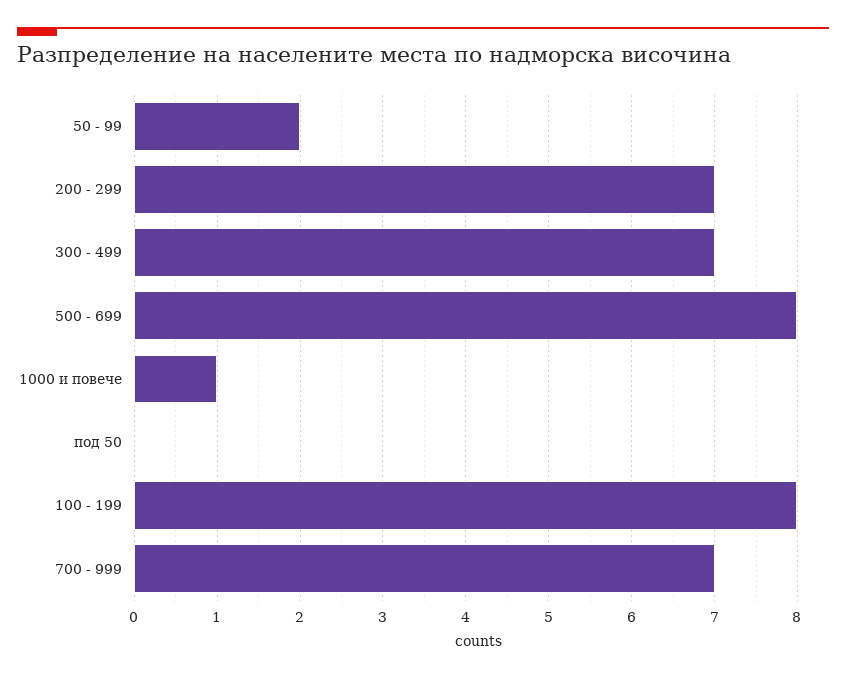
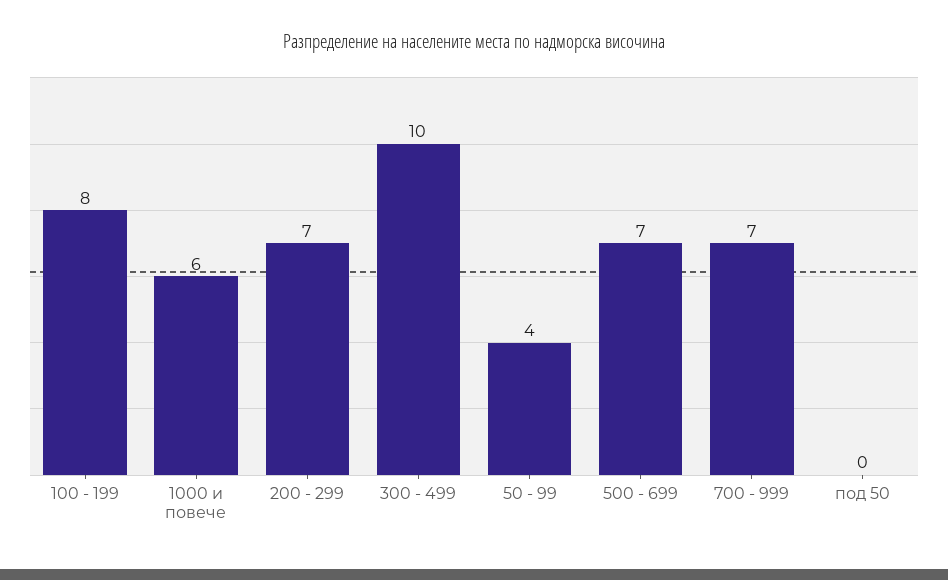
  {
-   "50 - 99": 2,
+   "50 - 99": 4,
    "200 - 299": 7,
-   "300 - 499": 7,
+   "300 - 499": 10,
-   "500 - 699": 8,
+   "500 - 699": 7,
-   "1000 и повече": 1,
+   "1000 и повече": 6,
    "под 50": 0,
    "100 - 199": 8,
    "700 - 999": 7
  }

